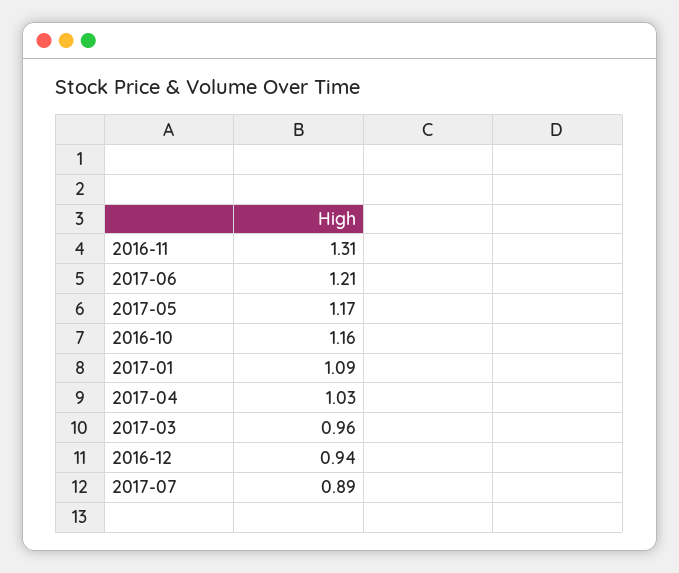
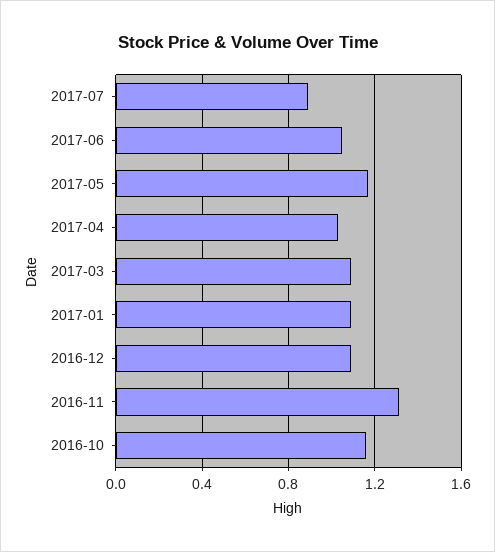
  {
    "2016-11": 1.31,
-   "2017-06": 1.21,
+   "2017-06": 1.05,
    "2017-05": 1.17,
    "2016-10": 1.16,
    "2017-01": 1.09,
    "2017-04": 1.03,
-   "2017-03": 0.96,
+   "2017-03": 1.1,
-   "2016-12": 0.94,
+   "2016-12": 1.1,
    "2017-07": 0.89
  }

